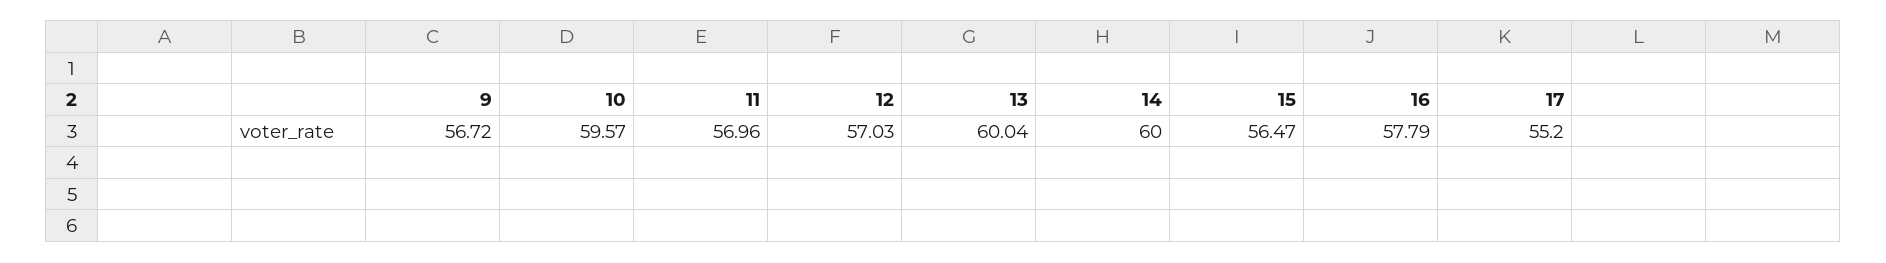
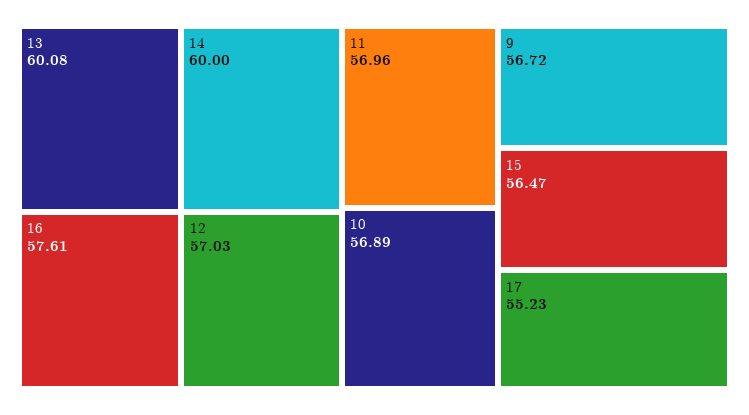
  {
    "9": 56.72,
-   "10": 59.57,
+   "10": 56.89,
    "11": 56.96,
    "12": 57.03,
-   "13": 60.04,
+   "13": 60.08,
    "14": 60,
    "15": 56.47,
-   "16": 57.79,
+   "16": 57.61,
-   "17": 55.2
+   "17": 55.23
  }

